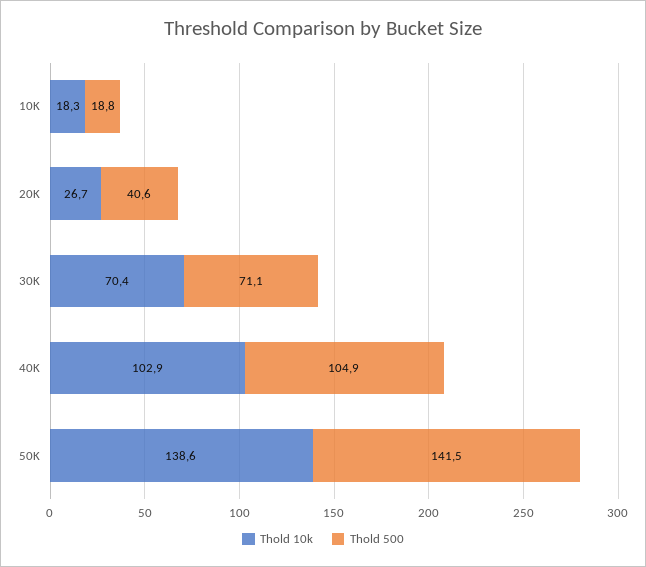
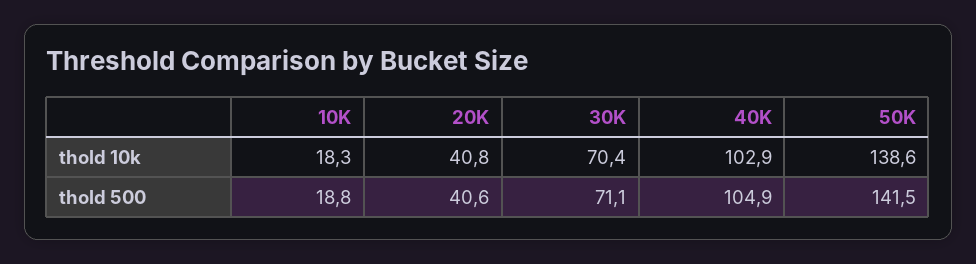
  {
    "Thold 10k": {
      "10K": 18.3,
-     "20K": 26.7,
+     "20K": 40.8,
      "30K": 70.4,
      "40K": 102.9,
      "50K": 138.6
    },
    "Thold 500": {
      "10K": 18.8,
      "20K": 40.6,
      "30K": 71.1,
      "40K": 104.9,
      "50K": 141.5
    }
  }

